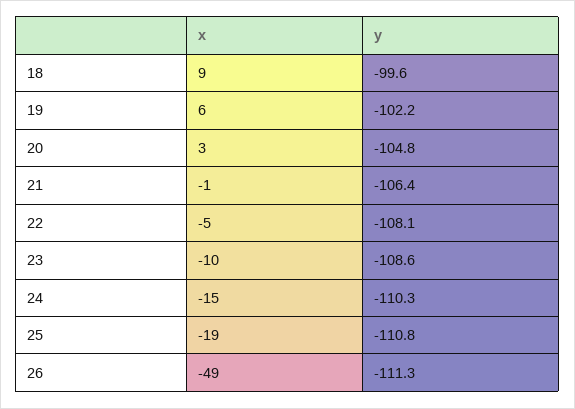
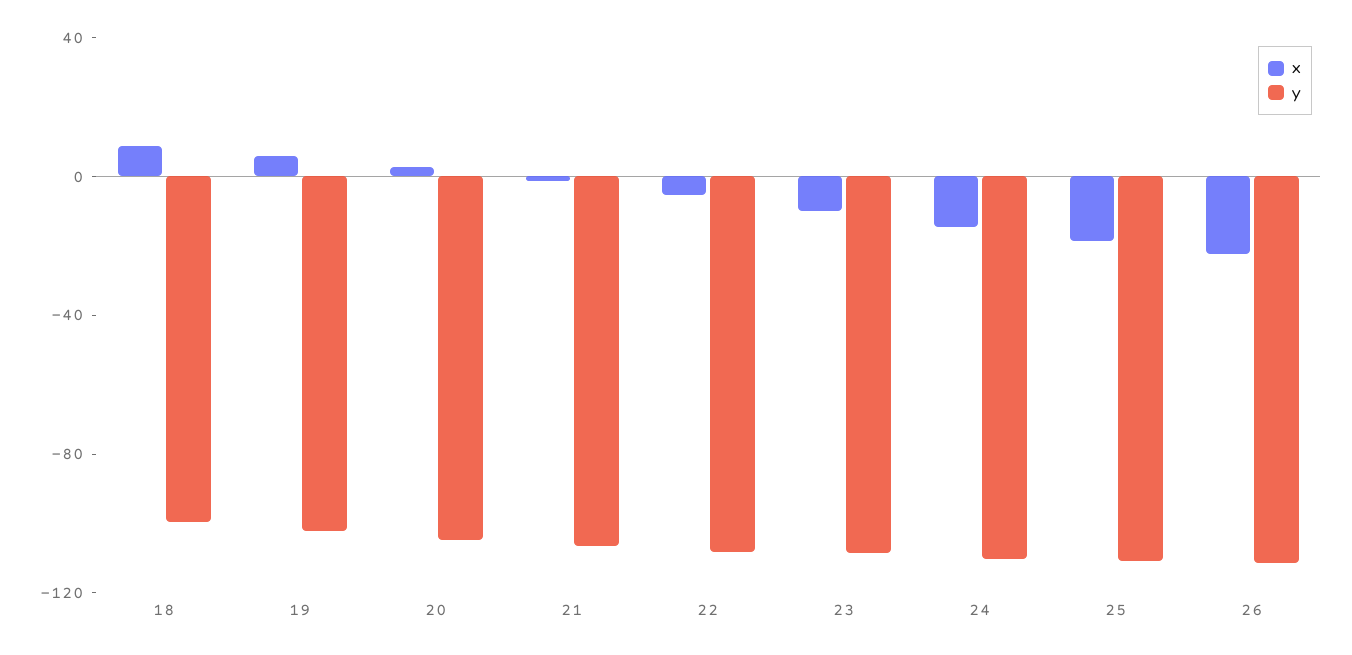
  {
    "x": {
      "18": 9,
      "19": 6,
      "20": 3,
      "21": -1,
      "22": -5,
      "23": -10,
      "24": -15,
      "25": -19,
-     "26": -49
+     "26": -20
    },
    "y": {
      "18": -99.6,
      "19": -102.2,
      "20": -104.8,
      "21": -106.4,
      "22": -108.1,
      "23": -108.6,
      "24": -110.3,
      "25": -110.8,
      "26": -111.3
    }
  }

